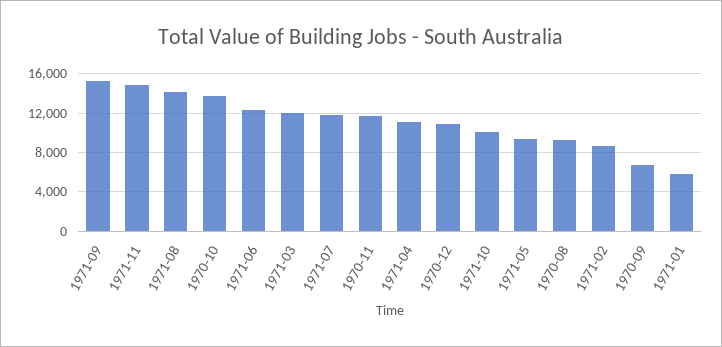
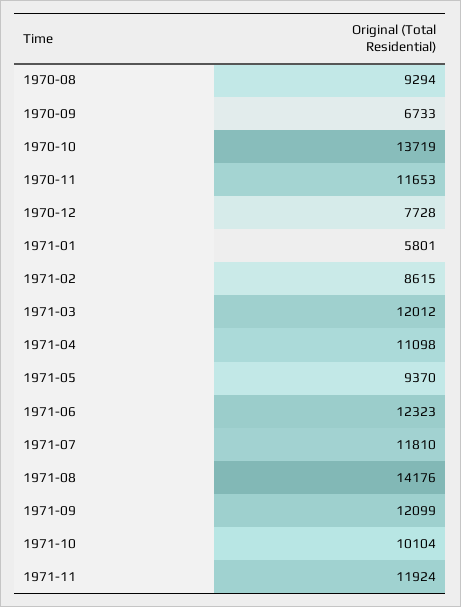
  {
-   "1971-09": 15000,
+   "1971-09": 12099,
-   "1971-11": 15000,
+   "1971-11": 11924,
    "1971-08": 14176,
    "1970-10": 13719,
    "1971-06": 12323,
    "1971-03": 12012,
    "1971-07": 11810,
    "1970-11": 11653,
    "1971-04": 11098,
-   "1970-12": 11000,
+   "1970-12": 7728,
    "1971-10": 10104,
    "1971-05": 9370,
    "1970-08": 9294,
    "1971-02": 8615,
    "1970-09": 6733,
    "1971-01": 5801
  }

